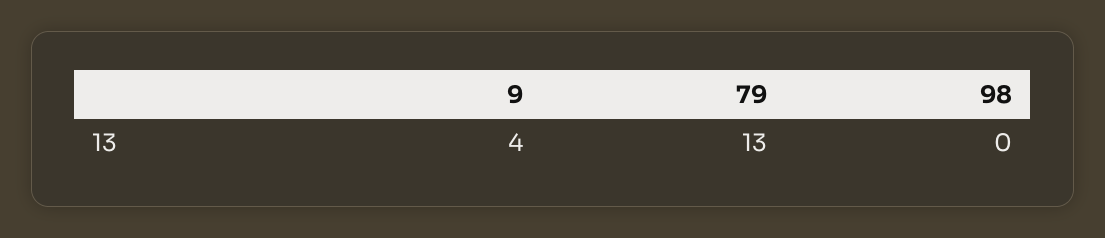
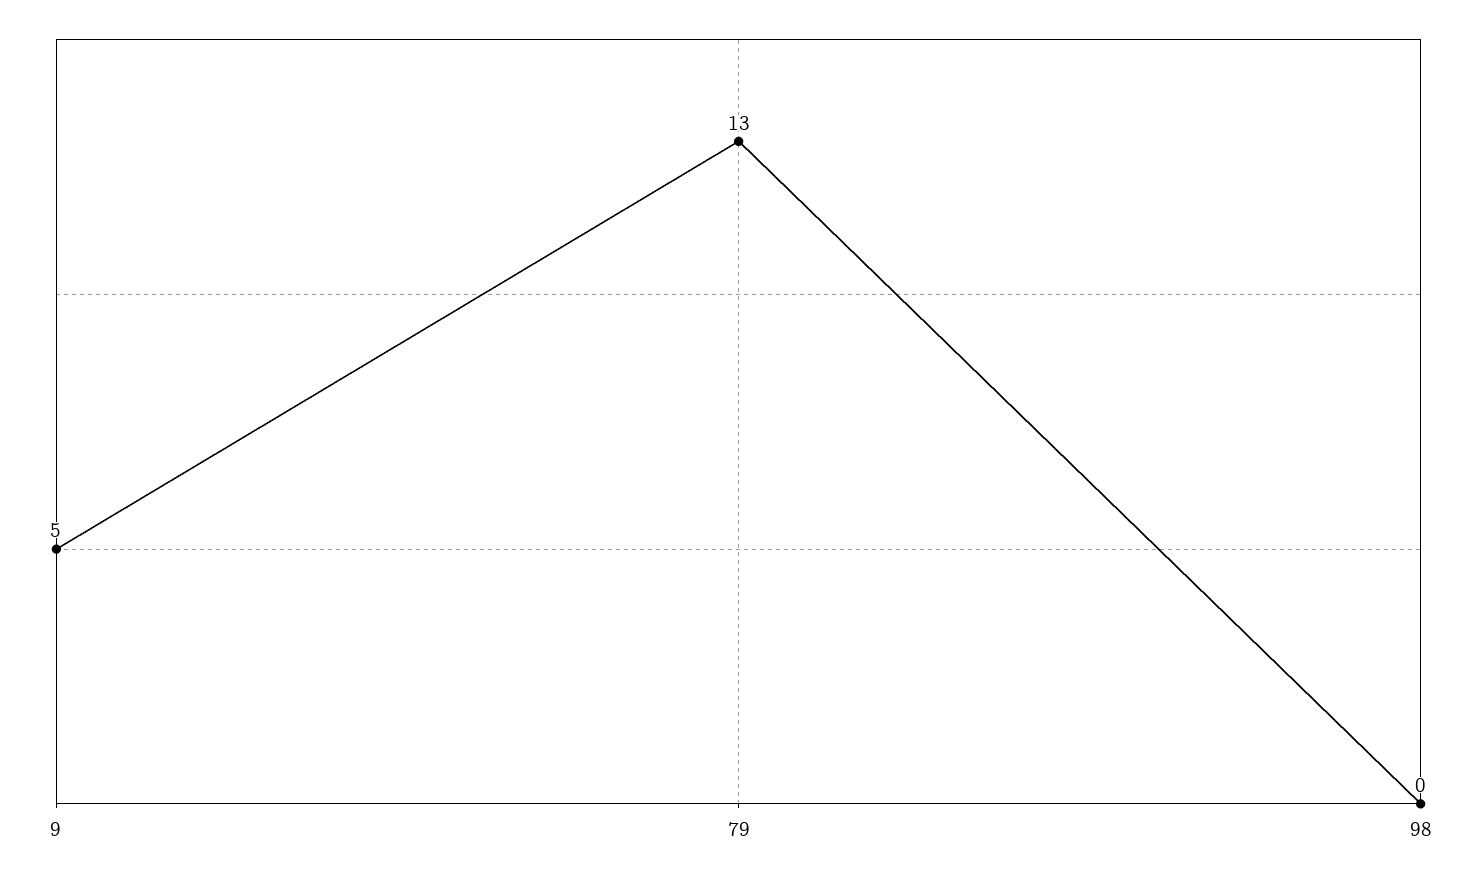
  {
-   "9": 4,
+   "9": 5,
    "79": 13,
    "98": 0
  }

